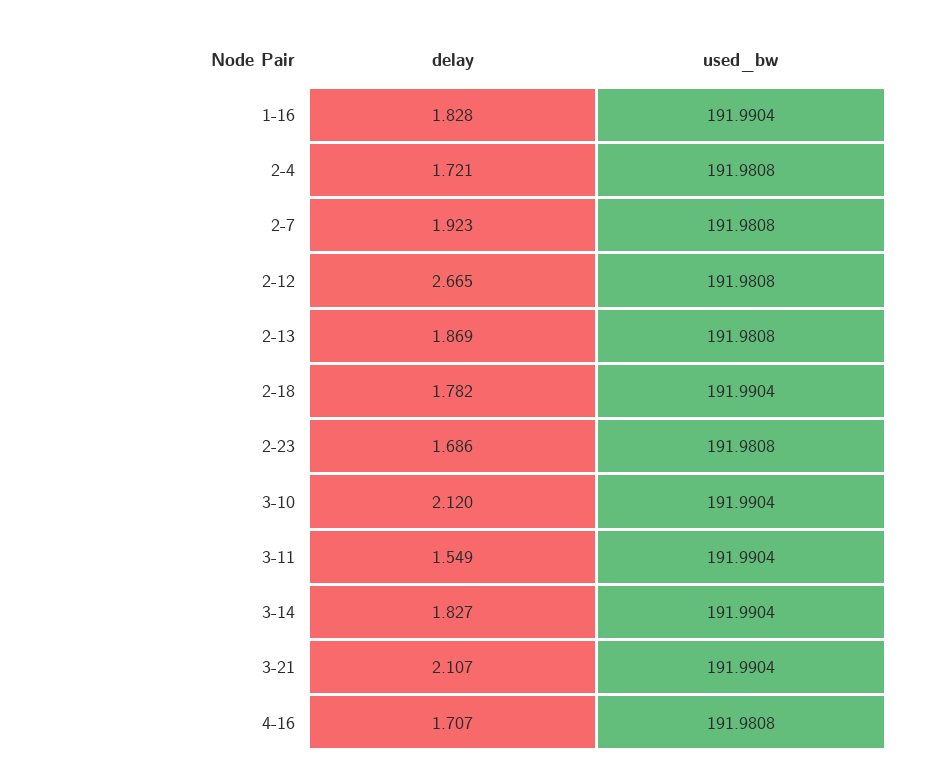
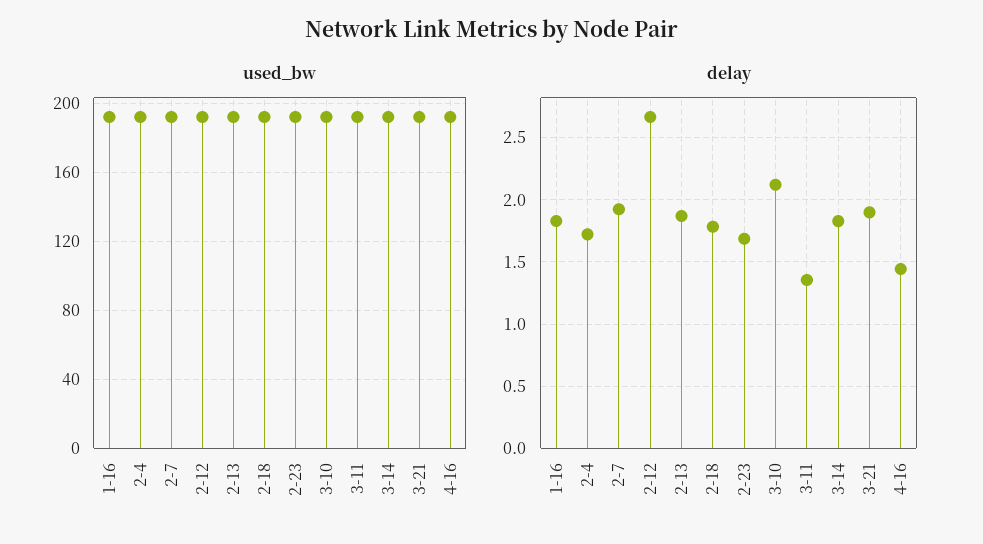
  {
    "delay": {
      "1-16": 1.828,
      "2-4": 1.721,
      "2-7": 1.923,
      "2-12": 2.665,
      "2-13": 1.869,
      "2-18": 1.782,
      "2-23": 1.686,
      "3-10": 2.12,
-     "3-11": 1.549,
+     "3-11": 1.35,
      "3-14": 1.827,
-     "3-21": 2.107,
+     "3-21": 1.9,
-     "4-16": 1.707
+     "4-16": 1.45
    },
    "used_bw": {
      "1-16": 191.9904,
      "2-4": 191.9808,
      "2-7": 191.9808,
      "2-12": 191.9808,
      "2-13": 191.9808,
      "2-18": 191.9904,
      "2-23": 191.9808,
      "3-10": 191.9904,
      "3-11": 191.9904,
      "3-14": 191.9904,
      "3-21": 191.9904,
      "4-16": 191.9808
    }
  }

